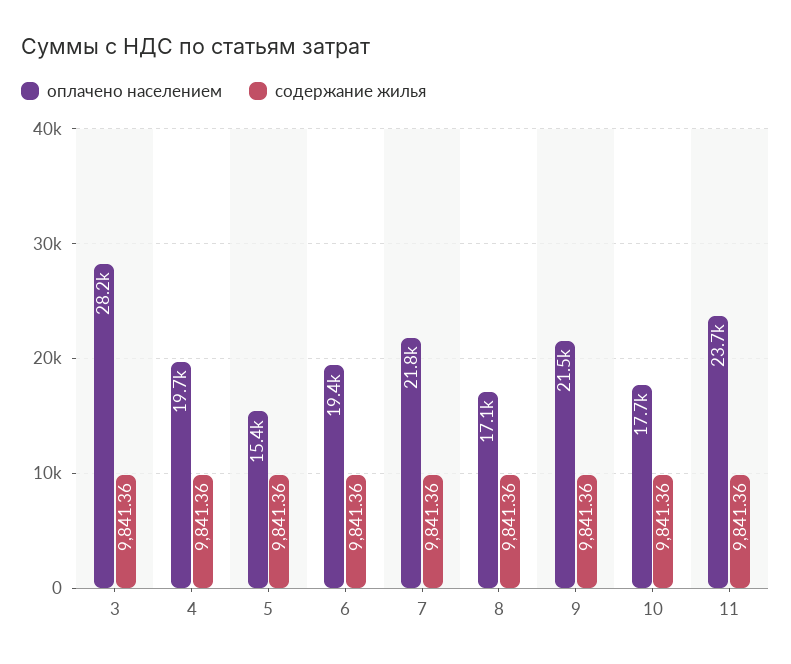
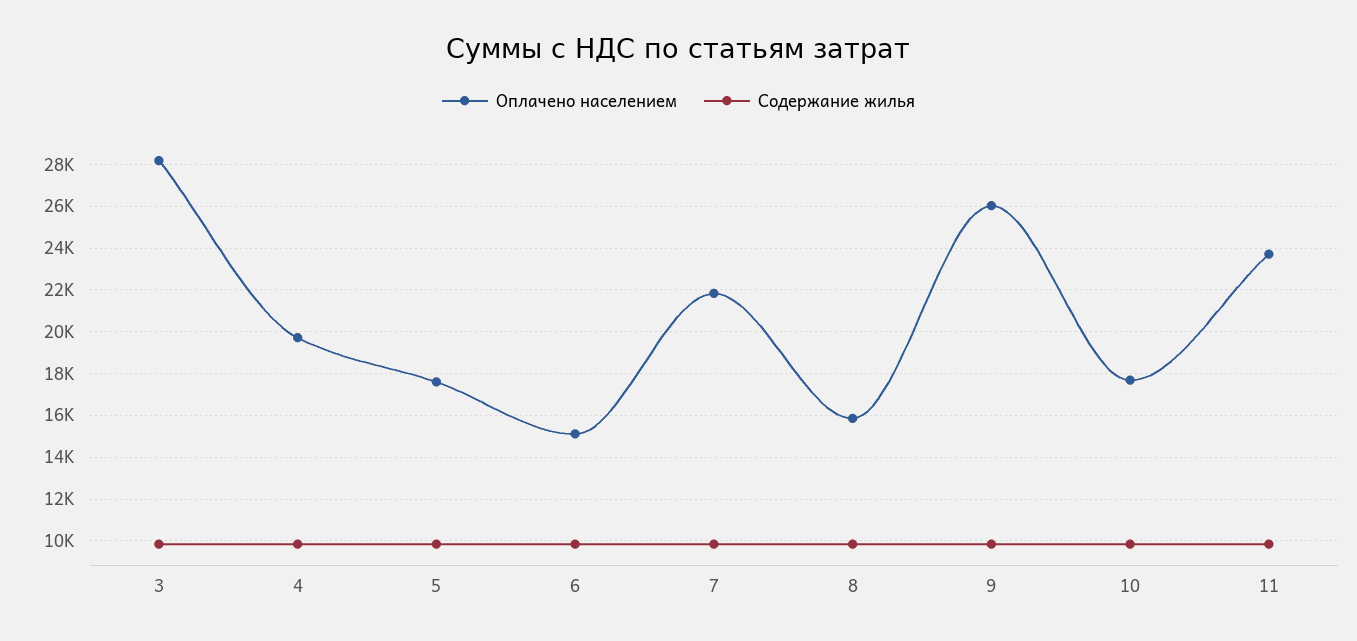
  {
    "оплачено населением": {
      "3": 28200,
      "4": 19700,
-     "5": 15400,
+     "5": 17500,
-     "6": 19400,
+     "6": 15000,
      "7": 21800,
-     "8": 17100,
+     "8": 16000,
-     "9": 21500,
+     "9": 26000,
      "10": 17700,
      "11": 23700
    },
    "содержание жилья": {
      "3": 9841.36,
      "4": 9841.36,
      "5": 9841.36,
      "6": 9841.36,
      "7": 9841.36,
      "8": 9841.36,
      "9": 9841.36,
      "10": 9841.36,
      "11": 9841.36
    }
  }

